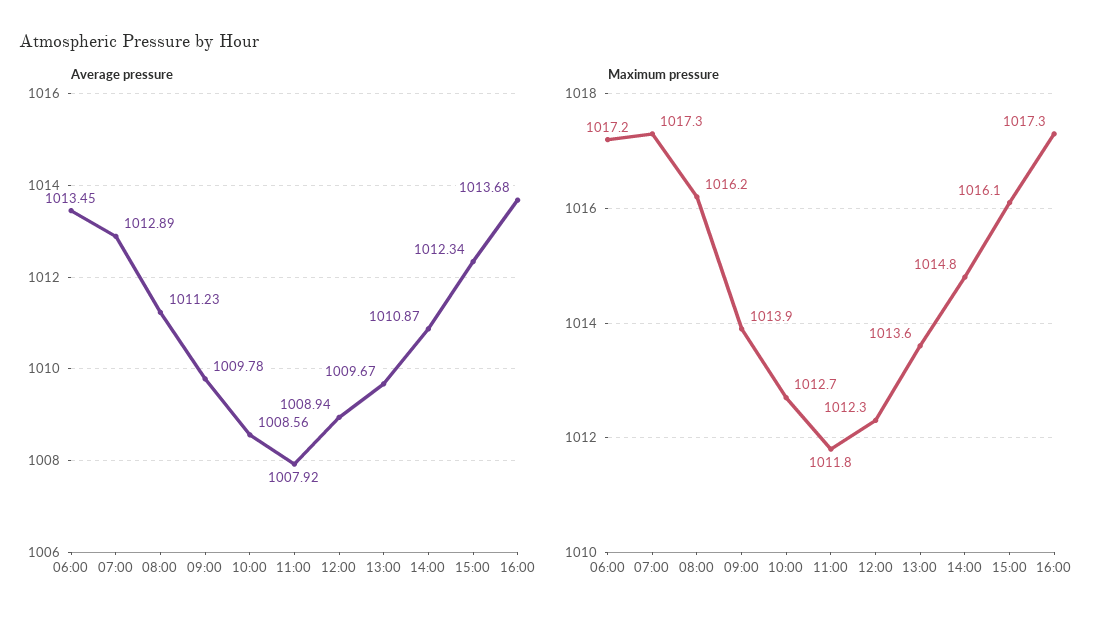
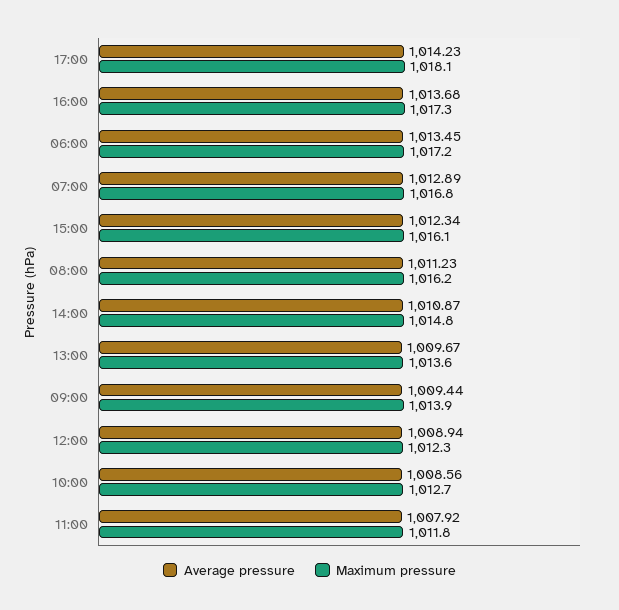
  {
    "Average pressure": {
      "06:00": 1013.45,
      "07:00": 1012.89,
      "08:00": 1011.23,
-     "09:00": 1009.78,
+     "09:00": 1009.44,
      "10:00": 1008.56,
      "11:00": 1007.92,
      "12:00": 1008.94,
      "13:00": 1009.67,
      "14:00": 1010.87,
      "15:00": 1012.34,
-     "16:00": 1013.68
+     "16:00": 1013.68,
+     "17:00": 1014.23
    },
    "Maximum pressure": {
      "06:00": 1017.2,
-     "07:00": 1017.3,
+     "07:00": 1016.8,
      "08:00": 1016.2,
      "09:00": 1013.9,
      "10:00": 1012.7,
      "11:00": 1011.8,
      "12:00": 1012.3,
      "13:00": 1013.6,
      "14:00": 1014.8,
      "15:00": 1016.1,
-     "16:00": 1017.3
+     "16:00": 1017.3,
+     "17:00": 1018.1
    }
  }

